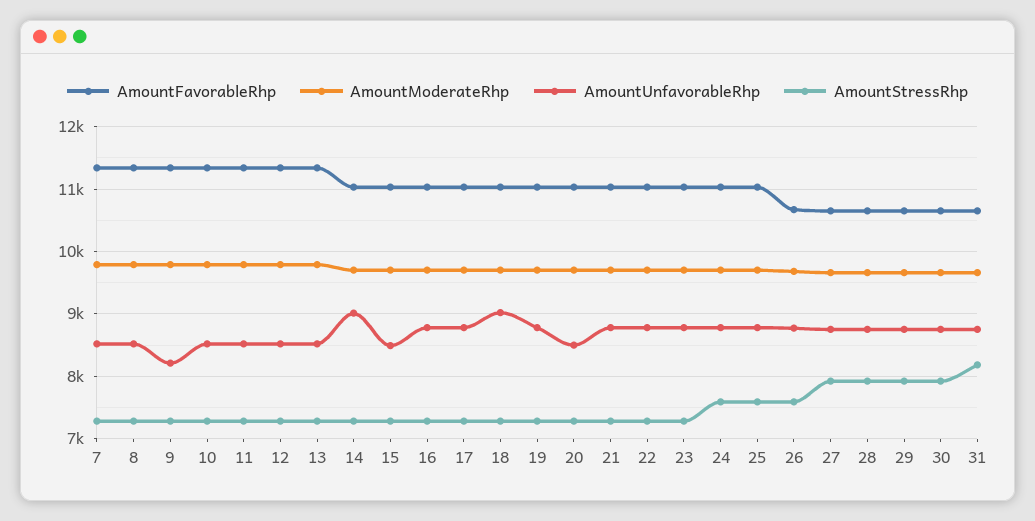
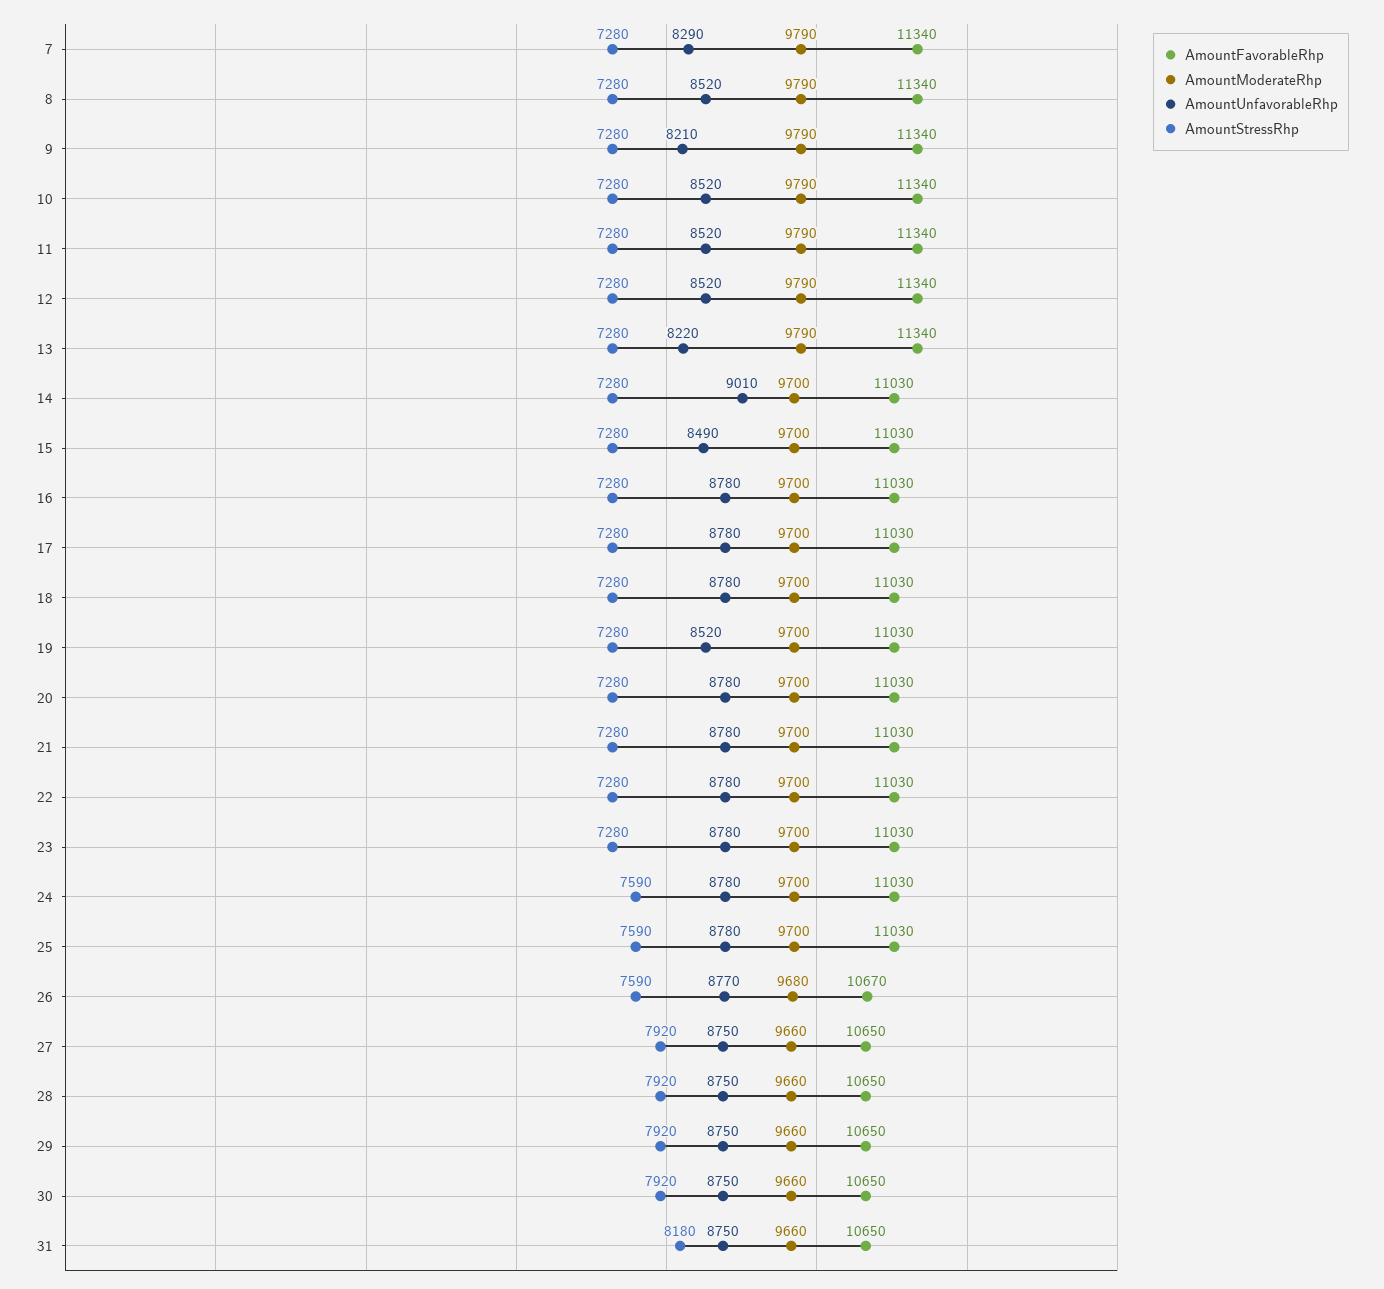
  {
    "AmountFavorableRhp": {
      "7": 11340,
      "8": 11340,
      "9": 11340,
      "10": 11340,
      "11": 11340,
      "12": 11340,
      "13": 11340,
      "14": 11030,
      "15": 11030,
      "16": 11030,
      "17": 11030,
      "18": 11030,
      "19": 11030,
      "20": 11030,
      "21": 11030,
      "22": 11030,
      "23": 11030,
      "24": 11030,
      "25": 11030,
      "26": 10670,
      "27": 10650,
      "28": 10650,
      "29": 10650,
      "30": 10650,
      "31": 10650
    },
    "AmountModerateRhp": {
      "7": 9790,
      "8": 9790,
      "9": 9790,
      "10": 9790,
      "11": 9790,
      "12": 9790,
      "13": 9790,
      "14": 9700,
      "15": 9700,
      "16": 9700,
      "17": 9700,
      "18": 9700,
      "19": 9700,
      "20": 9700,
      "21": 9700,
      "22": 9700,
      "23": 9700,
      "24": 9700,
      "25": 9700,
      "26": 9680,
      "27": 9660,
      "28": 9660,
      "29": 9660,
      "30": 9660,
      "31": 9660
    },
    "AmountUnfavorableRhp": {
-     "7": 8500,
+     "7": 8290,
      "8": 8520,
      "9": 8210,
      "10": 8520,
      "11": 8520,
      "12": 8520,
-     "13": 8500,
+     "13": 8220,
      "14": 9010,
      "15": 8490,
      "16": 8780,
      "17": 8780,
-     "18": 9000,
+     "18": 8780,
-     "19": 8800,
+     "19": 8520,
-     "20": 8500,
+     "20": 8780,
      "21": 8780,
      "22": 8780,
      "23": 8780,
      "24": 8780,
      "25": 8780,
      "26": 8770,
      "27": 8750,
      "28": 8750,
      "29": 8750,
      "30": 8750,
      "31": 8750
    },
    "AmountStressRhp": {
      "7": 7280,
      "8": 7280,
      "9": 7280,
      "10": 7280,
      "11": 7280,
      "12": 7280,
      "13": 7280,
      "14": 7280,
      "15": 7280,
      "16": 7280,
      "17": 7280,
      "18": 7280,
      "19": 7280,
      "20": 7280,
      "21": 7280,
      "22": 7280,
      "23": 7280,
      "24": 7590,
      "25": 7590,
      "26": 7590,
      "27": 7920,
      "28": 7920,
      "29": 7920,
      "30": 7920,
      "31": 8180
    }
  }

